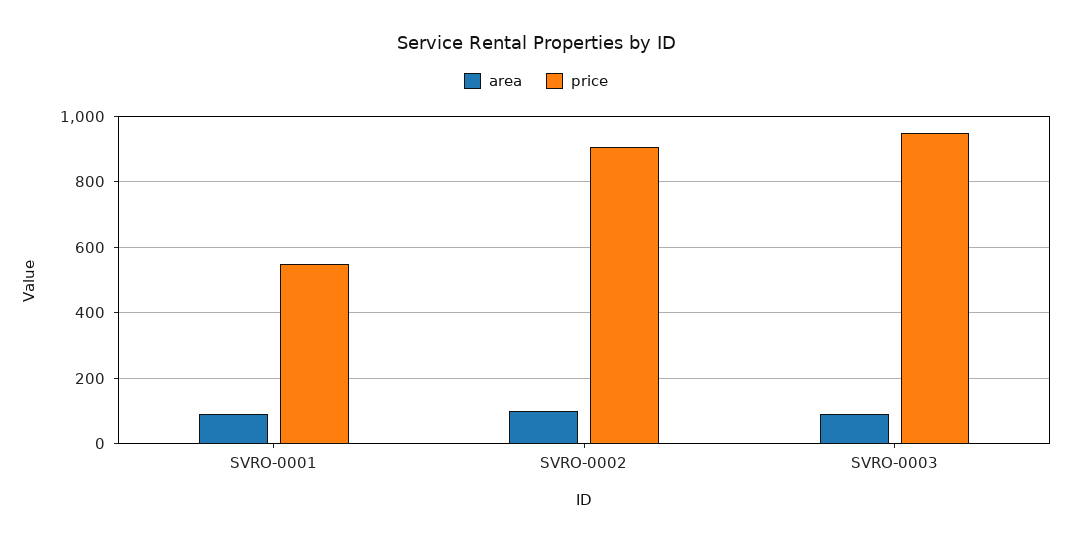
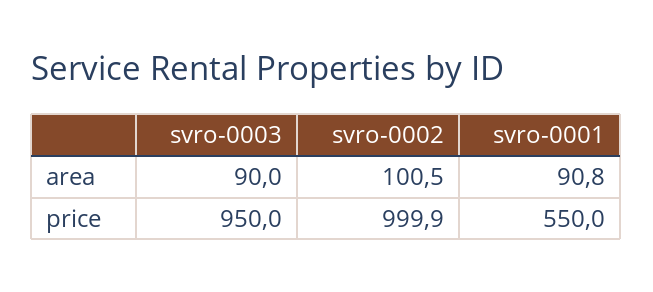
  {
    "area": {
      "SVRO-0001": 90.8,
      "SVRO-0002": 100.5,
      "SVRO-0003": 90
    },
    "price": {
      "SVRO-0001": 550,
-     "SVRO-0002": 900,
+     "SVRO-0002": 999.9,
      "SVRO-0003": 950
    }
  }

